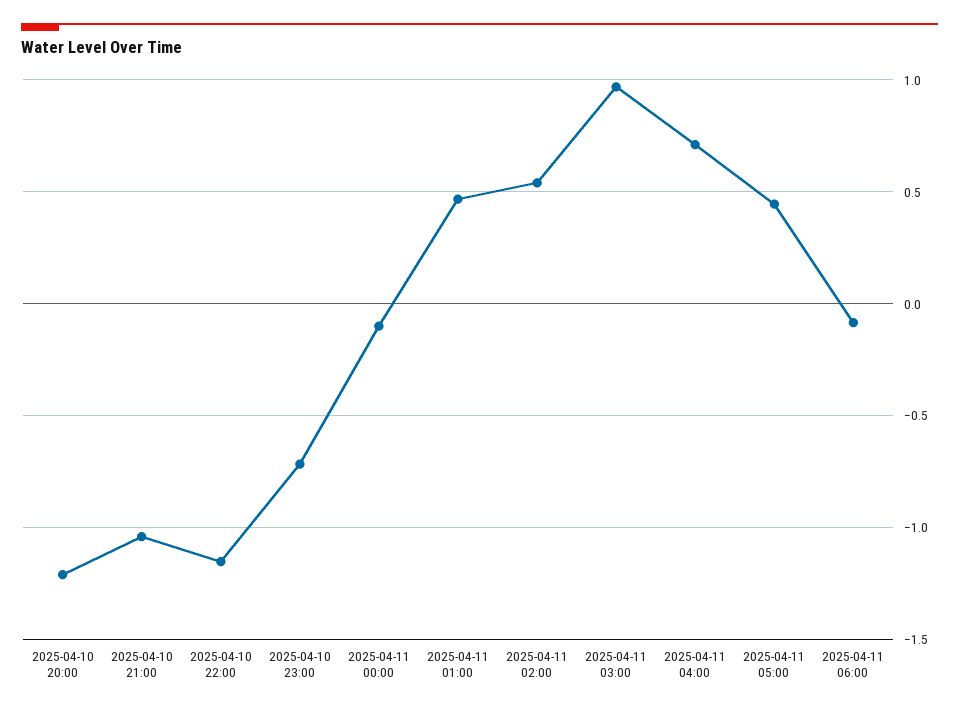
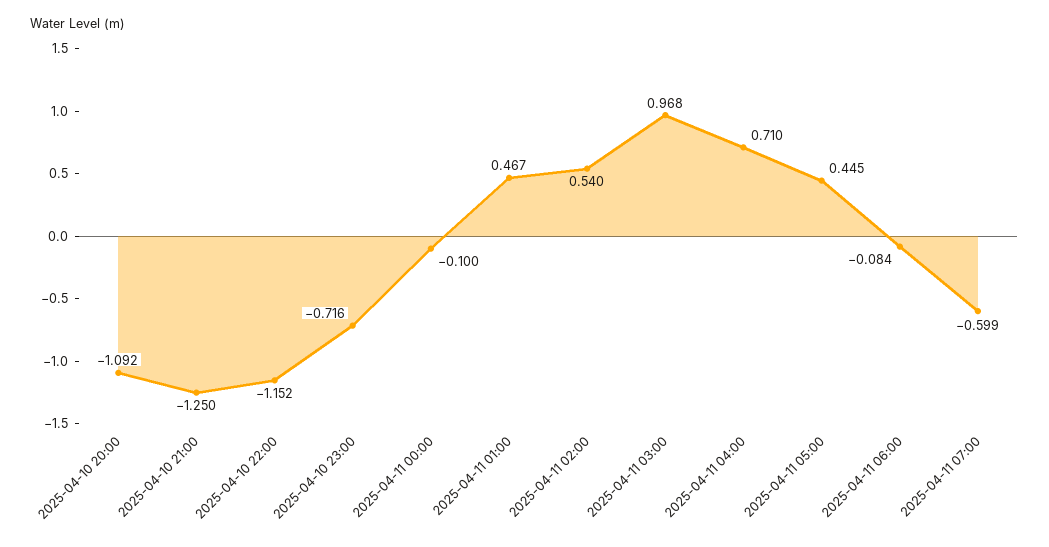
  {
-   "2025-04-10 20:00": -1.2,
+   "2025-04-10 20:00": -1.092,
-   "2025-04-10 21:00": -1.05,
+   "2025-04-10 21:00": -1.25,
    "2025-04-10 22:00": -1.152,
    "2025-04-10 23:00": -0.716,
    "2025-04-11 00:00": -0.1,
    "2025-04-11 01:00": 0.467,
    "2025-04-11 02:00": 0.54,
    "2025-04-11 03:00": 0.968,
    "2025-04-11 04:00": 0.71,
    "2025-04-11 05:00": 0.445,
-   "2025-04-11 06:00": -0.084
+   "2025-04-11 06:00": -0.084,
+   "2025-04-11 07:00": -0.599
  }

